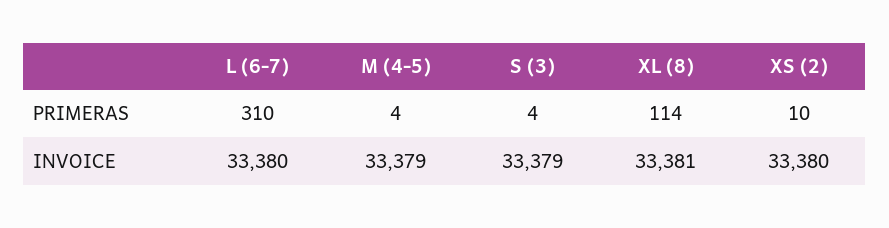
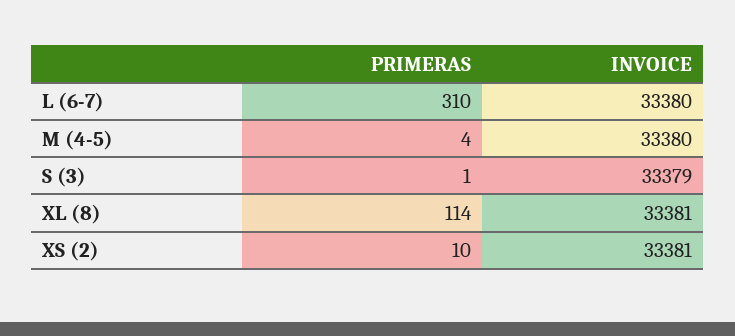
  {
    "L (6-7)": {
      "PRIMERAS": 310,
      "INVOICE": 33380
    },
    "M (4-5)": {
      "PRIMERAS": 4,
-     "INVOICE": 33379
+     "INVOICE": 33380
    },
    "S (3)": {
-     "PRIMERAS": 4,
+     "PRIMERAS": 1,
      "INVOICE": 33379
    },
    "XL (8)": {
      "PRIMERAS": 114,
      "INVOICE": 33381
    },
    "XS (2)": {
      "PRIMERAS": 10,
-     "INVOICE": 33380
+     "INVOICE": 33381
    }
  }

